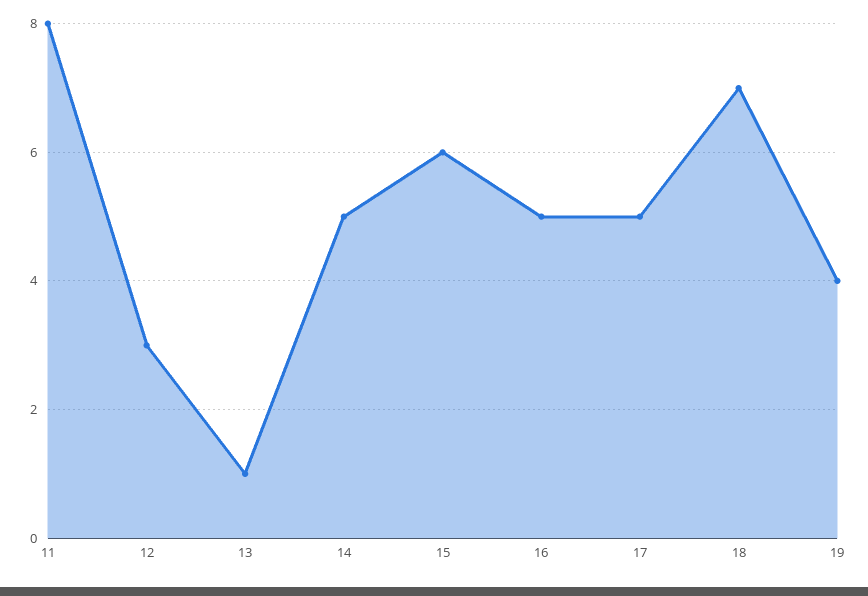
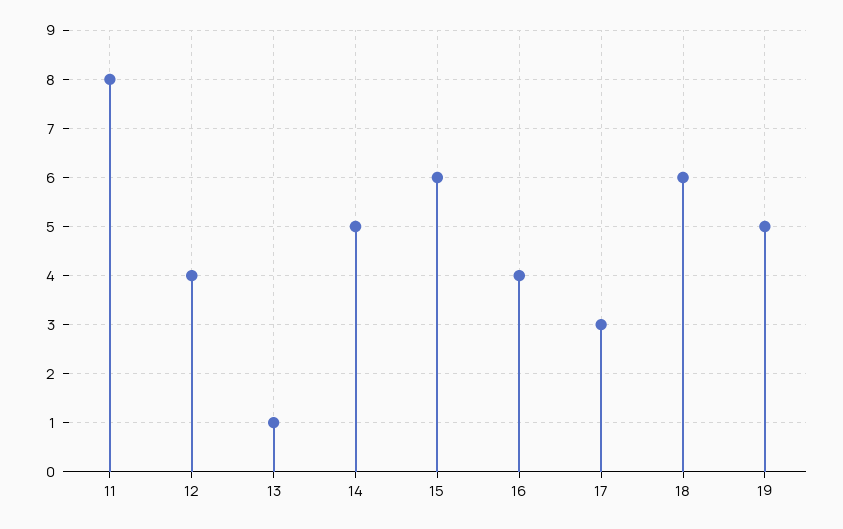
  {
    "11": 8,
-   "12": 3,
+   "12": 4,
    "13": 1,
    "14": 5,
    "15": 6,
-   "16": 5,
+   "16": 4,
-   "17": 5,
+   "17": 3,
-   "18": 7,
+   "18": 6,
-   "19": 4
+   "19": 5
  }

